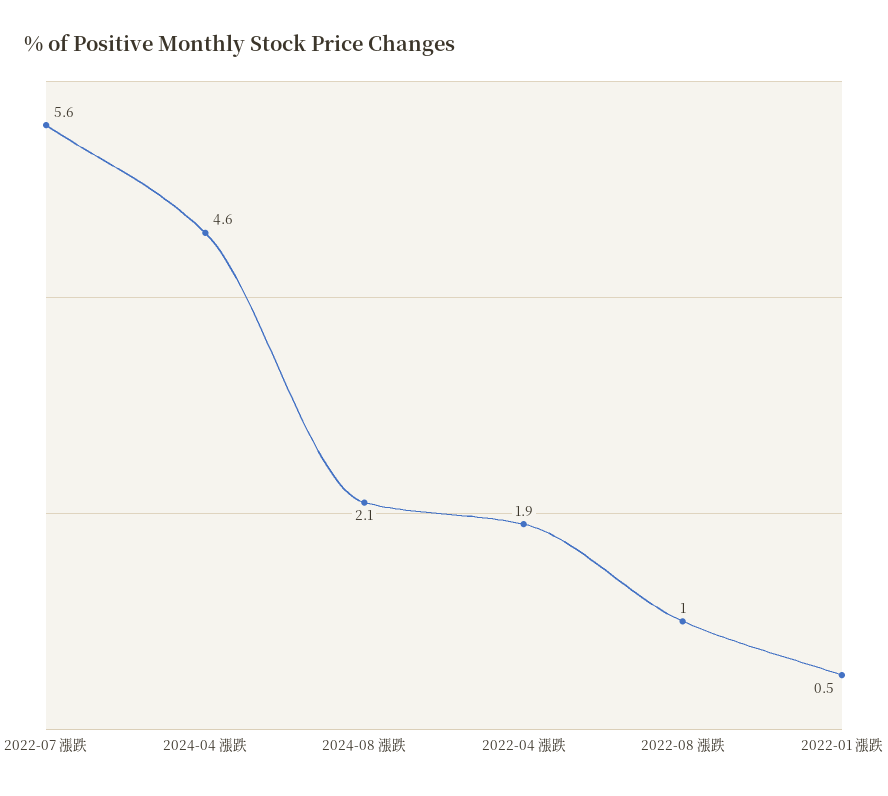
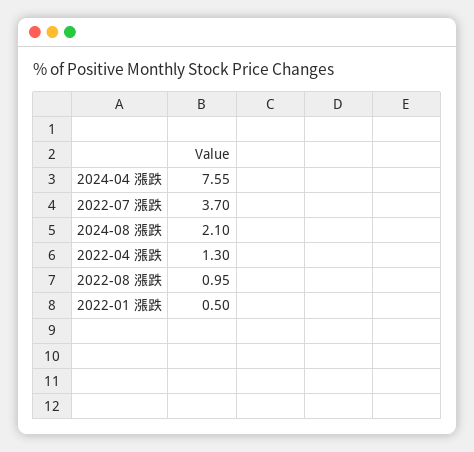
  {
-   "2022-07 漲跌": 5.6,
+   "2022-07 漲跌": 3.7,
-   "2024-04 漲跌": 4.6,
+   "2024-04 漲跌": 7.55,
    "2024-08 漲跌": 2.1,
-   "2022-04 漲跌": 1.9,
+   "2022-04 漲跌": 1.3,
    "2022-08 漲跌": 0.95,
    "2022-01 漲跌": 0.5
  }

